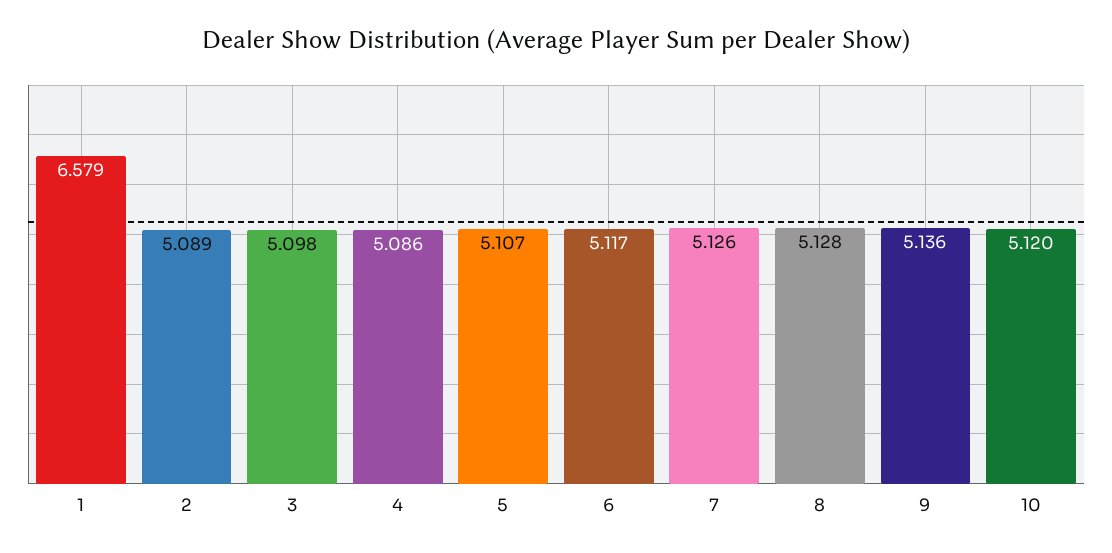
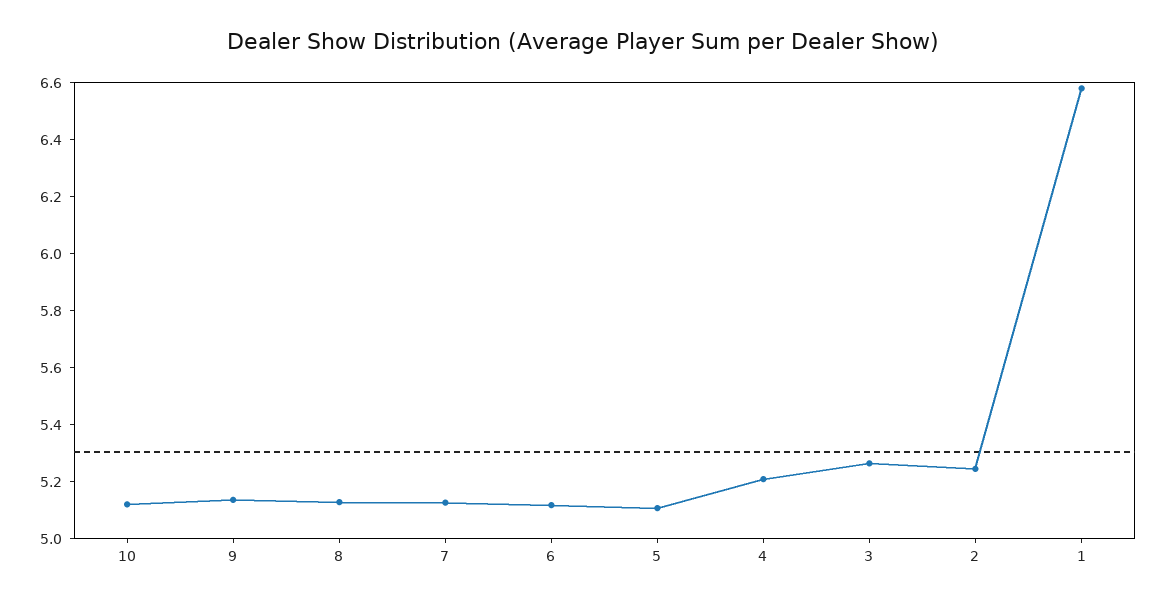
  {
    "1": 6.579,
-   "2": 5.089,
+   "2": 5.25,
-   "3": 5.098,
+   "3": 5.25,
-   "4": 5.086,
+   "4": 5.2,
    "5": 5.107,
    "6": 5.117,
    "7": 5.126,
    "8": 5.128,
    "9": 5.136,
    "10": 5.12
  }

